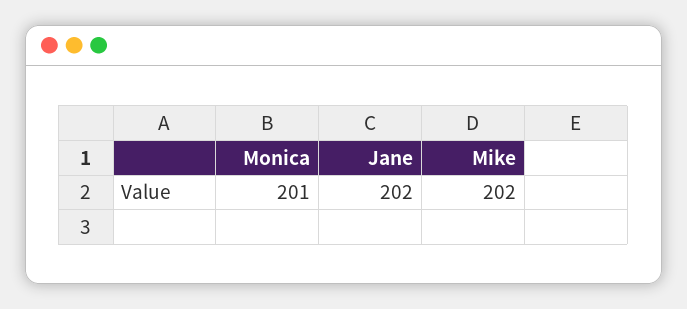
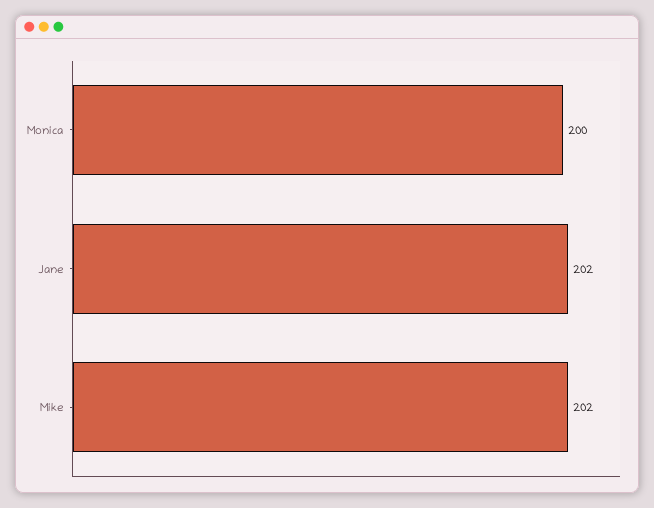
  {
-   "Monica": 201,
+   "Monica": 200,
    "Jane": 202,
    "Mike": 202
  }

